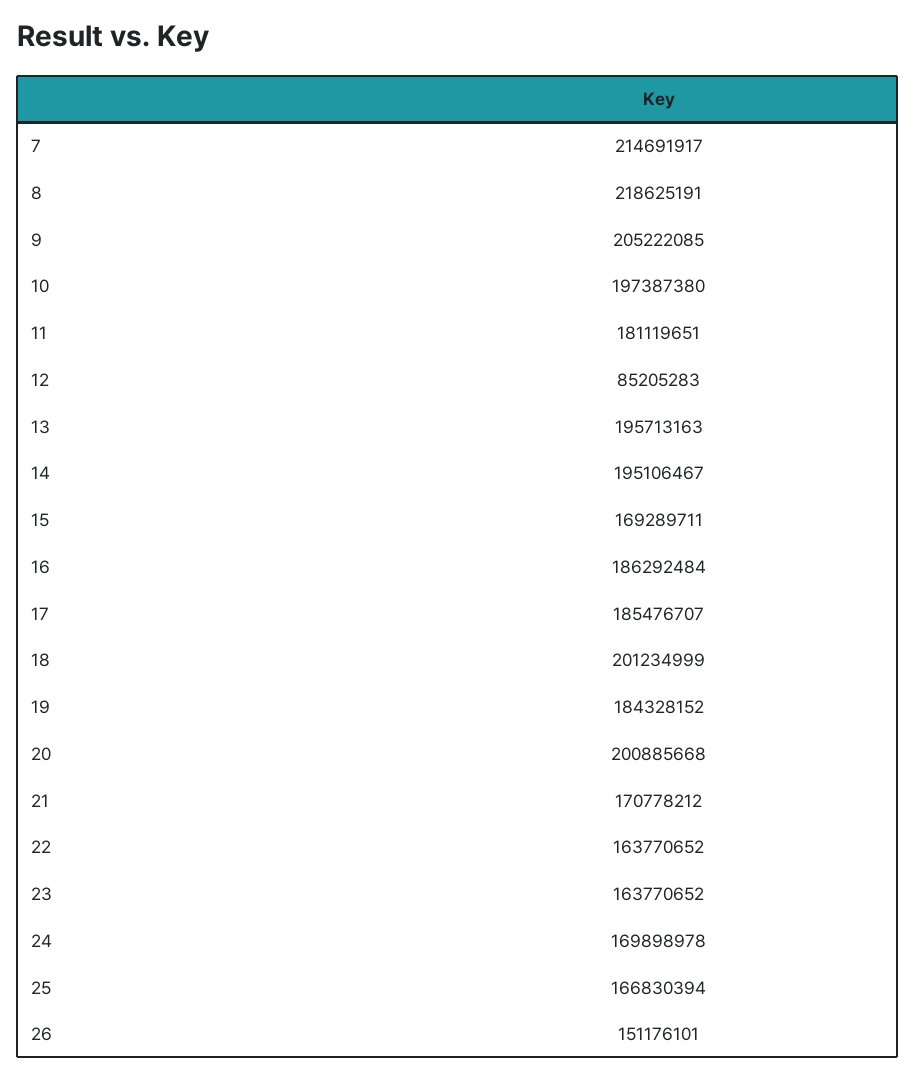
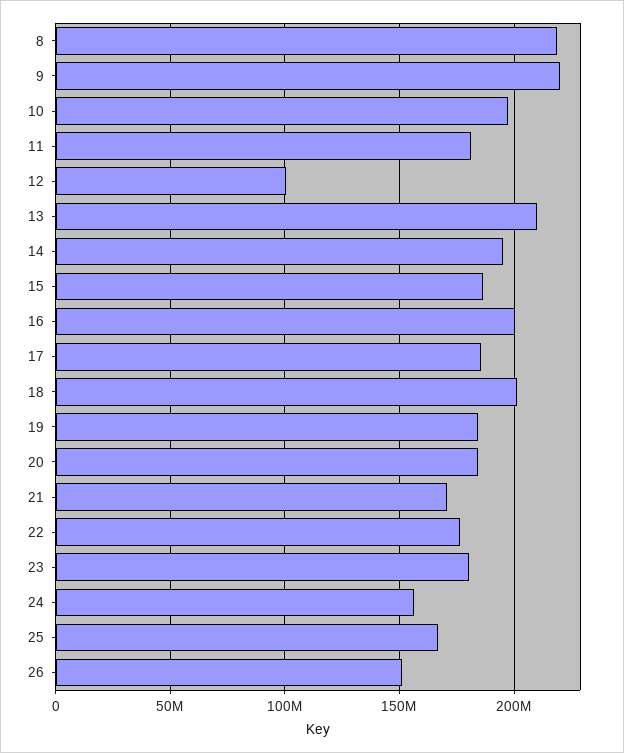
  {
-   "7": 214691917,
    "8": 218625191,
-   "9": 205222085,
+   "9": 220000000,
    "10": 197387380,
    "11": 181119651,
-   "12": 85205283,
+   "12": 100000000,
-   "13": 195713163,
+   "13": 210000000,
    "14": 195106467,
-   "15": 169289711,
+   "15": 185000000,
-   "16": 186292484,
+   "16": 200000000,
    "17": 185476707,
    "18": 201234999,
    "19": 184328152,
-   "20": 200885668,
+   "20": 185000000,
    "21": 170778212,
-   "22": 163770652,
+   "22": 175000000,
-   "23": 163770652,
+   "23": 180000000,
-   "24": 169898978,
+   "24": 155000000,
    "25": 166830394,
    "26": 151176101
  }

